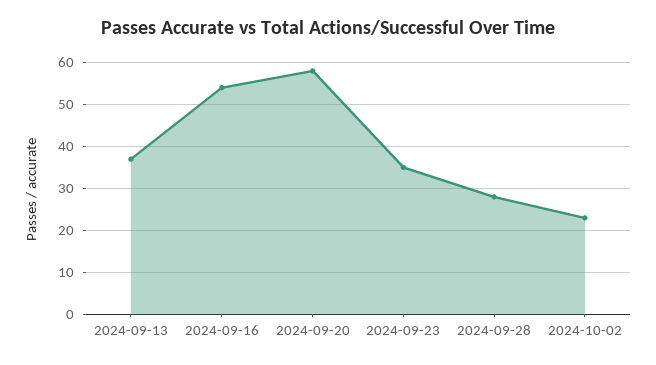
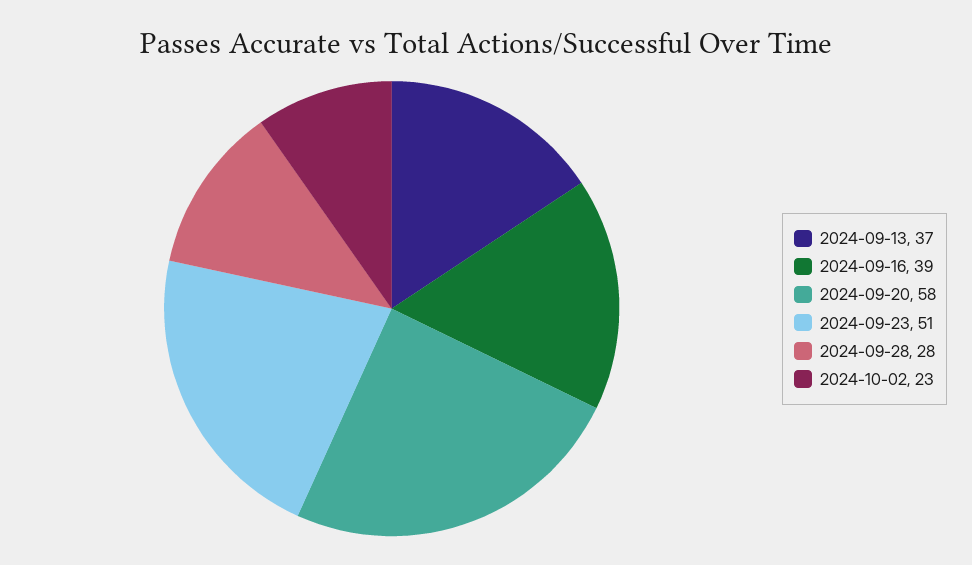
  {
    "2024-09-13": 37,
-   "2024-09-16": 55,
+   "2024-09-16": 39,
    "2024-09-20": 58,
-   "2024-09-23": 35,
+   "2024-09-23": 51,
    "2024-09-28": 28,
    "2024-10-02": 23
  }

